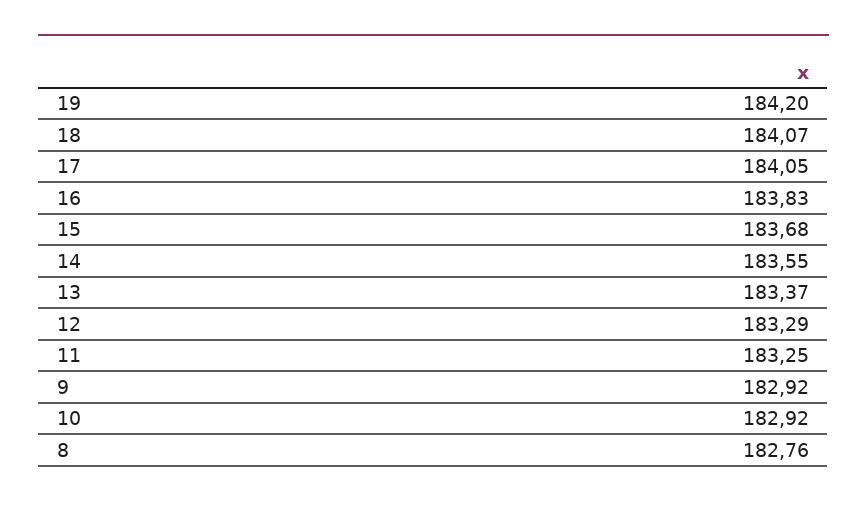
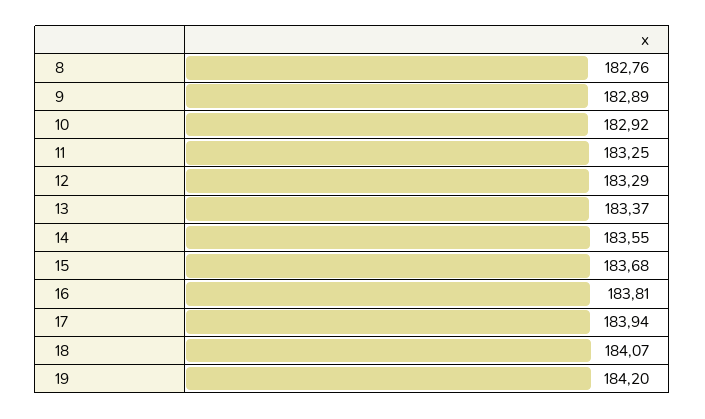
  {
    "19": 184.2,
    "18": 184.07,
-   "17": 184.05,
+   "17": 183.94,
-   "16": 183.83,
+   "16": 183.81,
    "15": 183.68,
    "14": 183.55,
    "13": 183.37,
    "12": 183.29,
    "11": 183.25,
-   "9": 182.92,
+   "9": 182.89,
    "10": 182.92,
    "8": 182.76
  }

